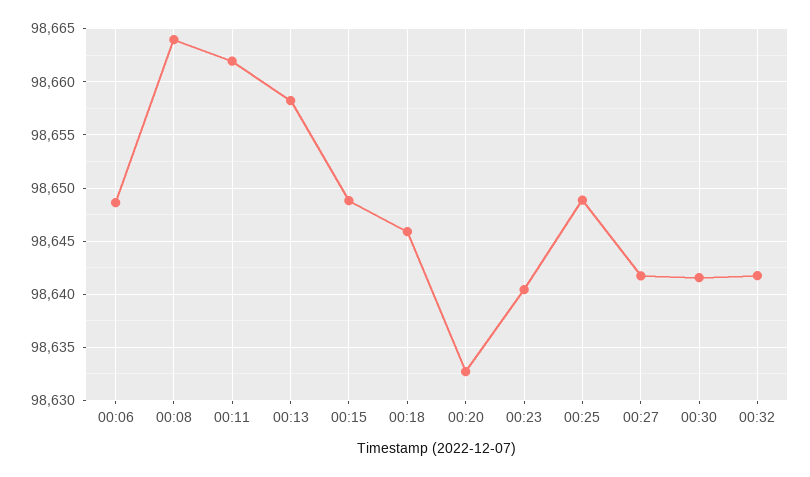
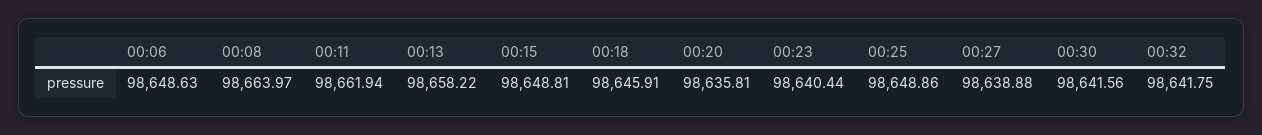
  {
    "00:06": 98648.63,
    "00:08": 98663.97,
    "00:11": 98661.94,
    "00:13": 98658.22,
    "00:15": 98648.81,
    "00:18": 98645.91,
-   "00:20": 98633,
+   "00:20": 98635.81,
    "00:23": 98640.44,
    "00:25": 98648.86,
-   "00:27": 98642,
+   "00:27": 98638.88,
    "00:30": 98641.56,
    "00:32": 98641.75
  }

